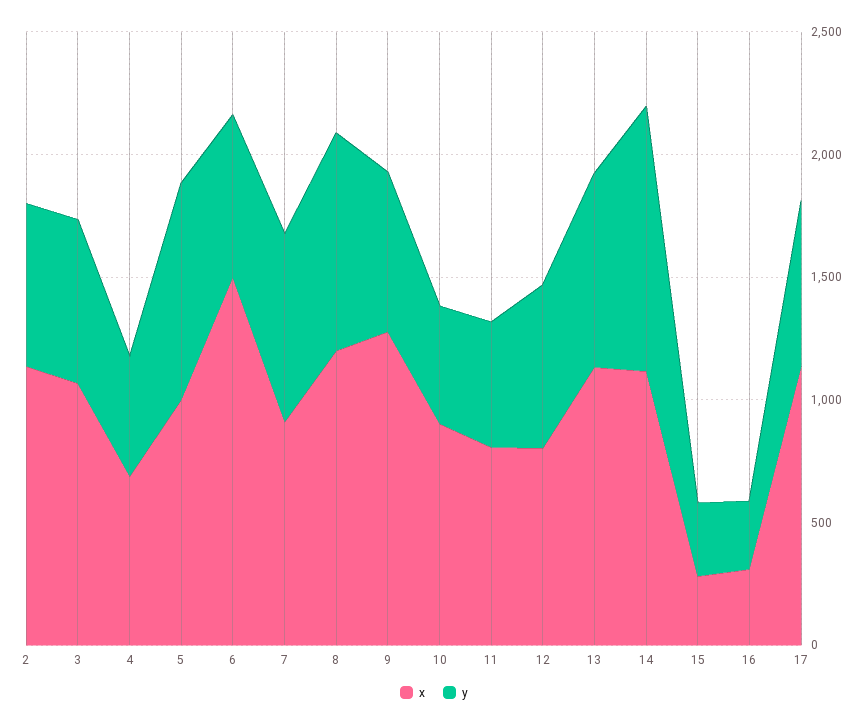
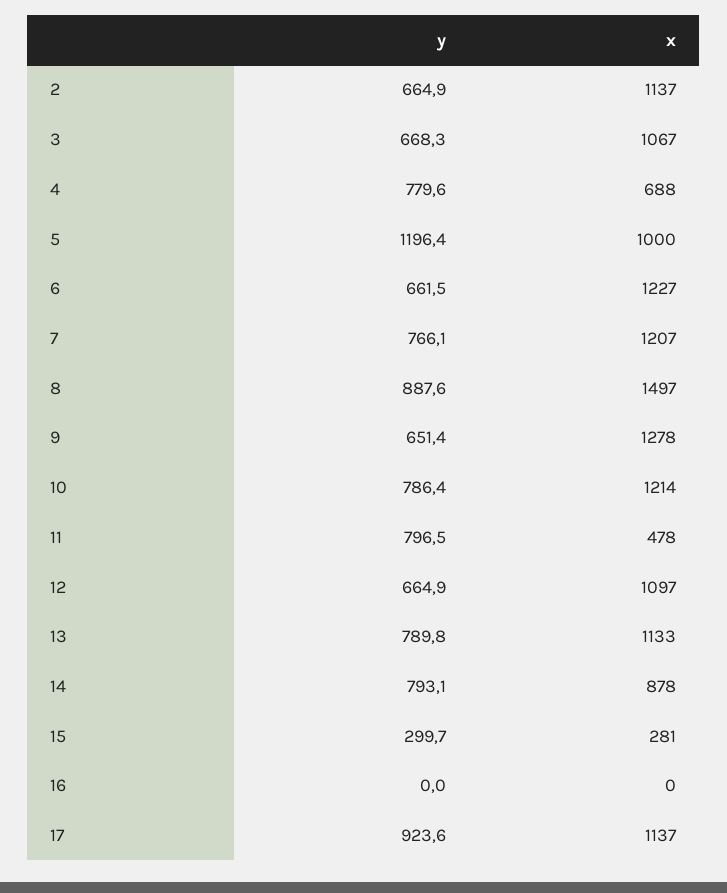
  {
    "x": {
      "2": 1137,
      "3": 1067,
      "4": 688,
      "5": 1000,
-     "6": 1500,
+     "6": 1227,
-     "7": 900,
+     "7": 1207,
-     "8": 1200,
+     "8": 1497,
      "9": 1278,
-     "10": 900,
+     "10": 1214,
-     "11": 800,
+     "11": 478,
-     "12": 800,
+     "12": 1097,
      "13": 1133,
-     "14": 1100,
+     "14": 878,
      "15": 281,
-     "16": 300,
+     "16": 0,
      "17": 1137
    },
    "y": {
      "2": 664.9,
      "3": 668.3,
-     "4": 500,
+     "4": 779.6,
-     "5": 900,
+     "5": 1196.4,
      "6": 661.5,
      "7": 766.1,
      "8": 887.6,
      "9": 651.4,
-     "10": 500,
+     "10": 786.4,
-     "11": 500,
+     "11": 796.5,
      "12": 664.9,
      "13": 789.8,
-     "14": 1100,
+     "14": 793.1,
      "15": 299.7,
-     "16": 300,
+     "16": 0,
-     "17": 700
+     "17": 923.6
    }
  }

